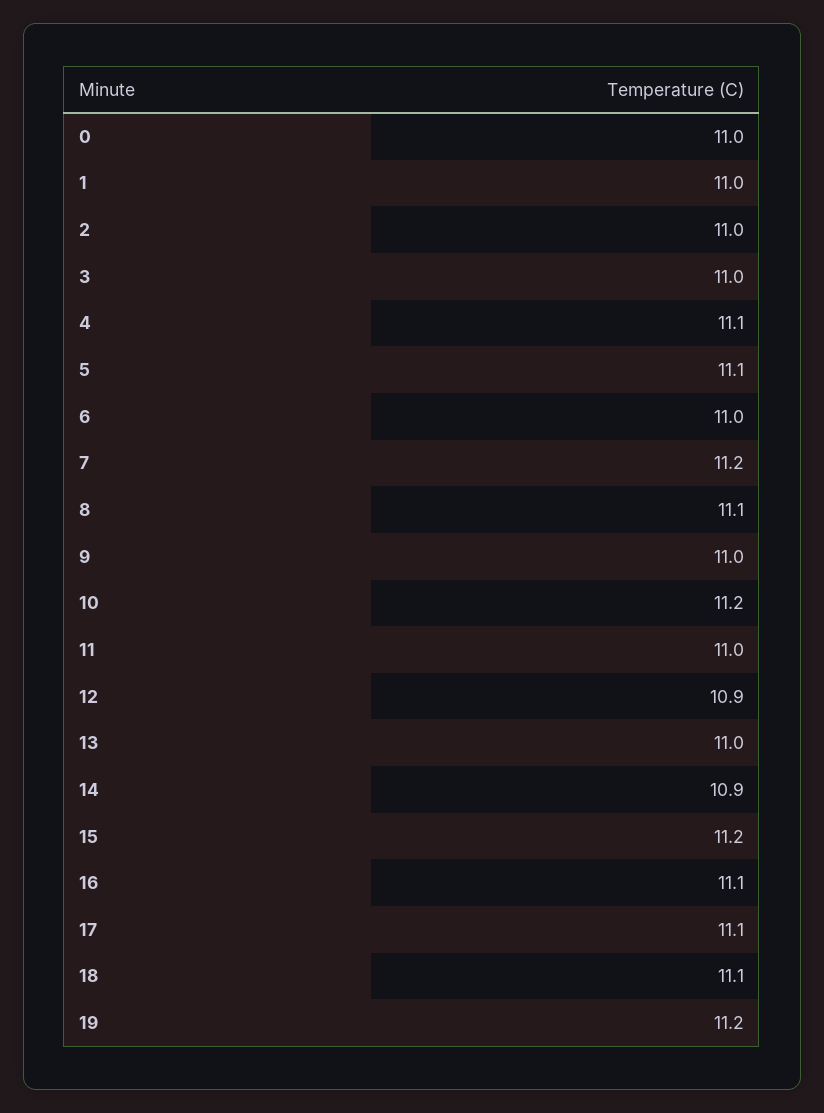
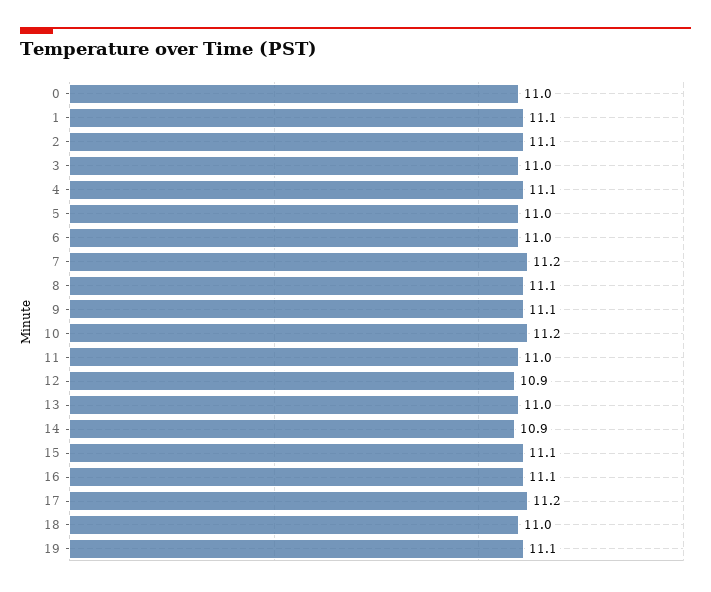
  {
    "0": 11,
-   "1": 11,
+   "1": 11.1,
-   "2": 11,
+   "2": 11.1,
    "3": 11,
    "4": 11.1,
-   "5": 11.1,
+   "5": 11,
    "6": 11,
    "7": 11.2,
    "8": 11.1,
-   "9": 11,
+   "9": 11.1,
    "10": 11.2,
    "11": 11,
    "12": 10.9,
    "13": 11,
    "14": 10.9,
-   "15": 11.2,
+   "15": 11.1,
    "16": 11.1,
-   "17": 11.1,
+   "17": 11.2,
-   "18": 11.1,
+   "18": 11,
-   "19": 11.2
+   "19": 11.1
  }

